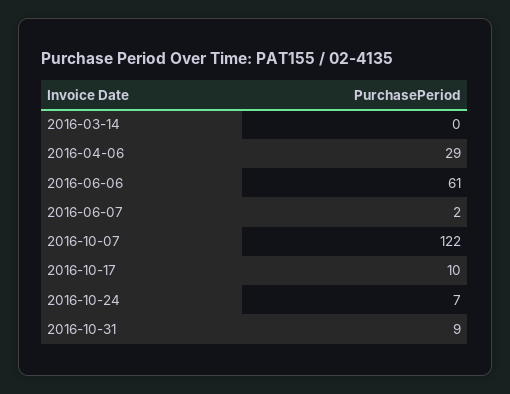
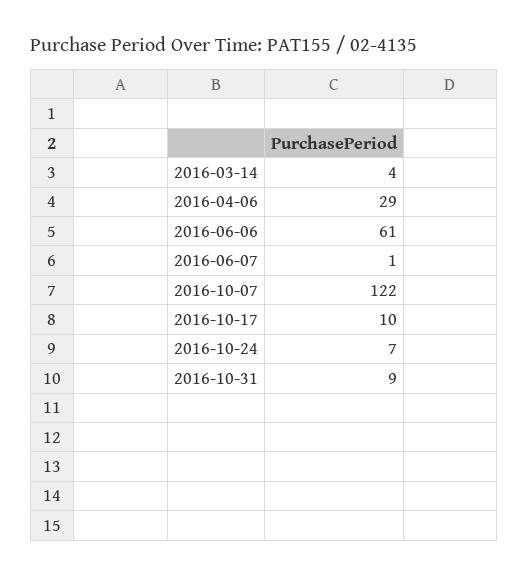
  {
-   "2016-03-14": 0,
+   "2016-03-14": 4,
    "2016-04-06": 29,
    "2016-06-06": 61,
-   "2016-06-07": 2,
+   "2016-06-07": 1,
    "2016-10-07": 122,
    "2016-10-17": 10,
    "2016-10-24": 7,
    "2016-10-31": 9
  }

